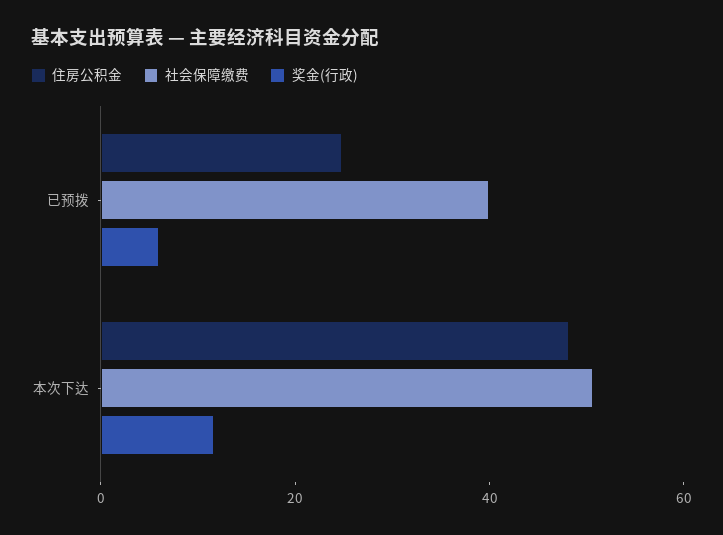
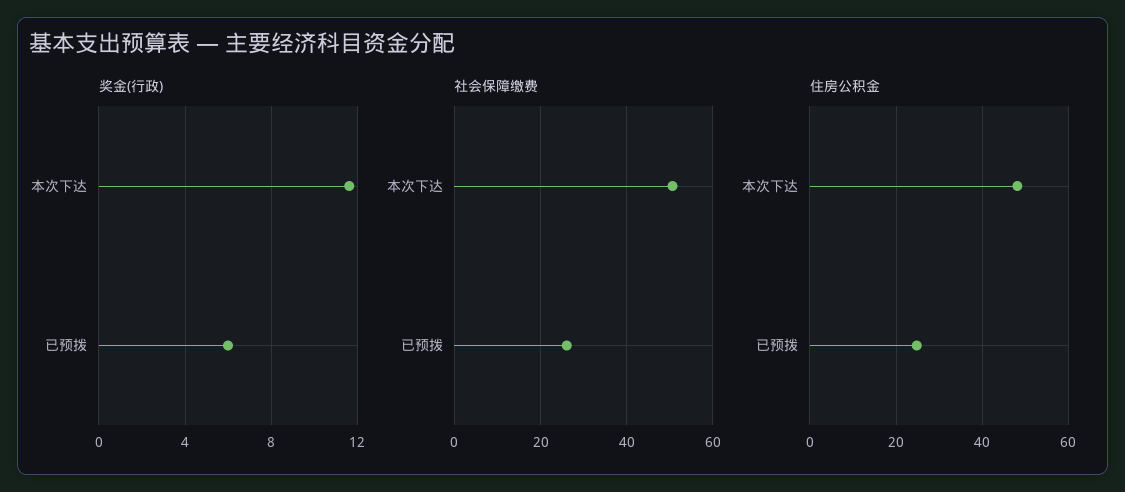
  {
    "住房公积金": {
      "已预拨": 24,
      "本次下达": 48
    },
    "社会保障缴费": {
-     "已预拨": 40,
+     "已预拨": 26,
      "本次下达": 50
    },
    "奖金(行政)": {
      "已预拨": 6,
      "本次下达": 11.5
    }
  }

